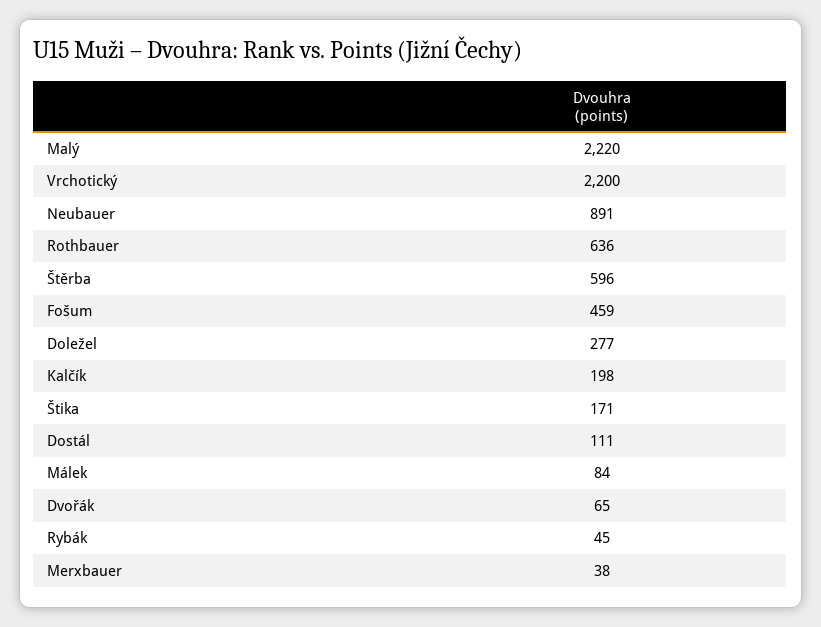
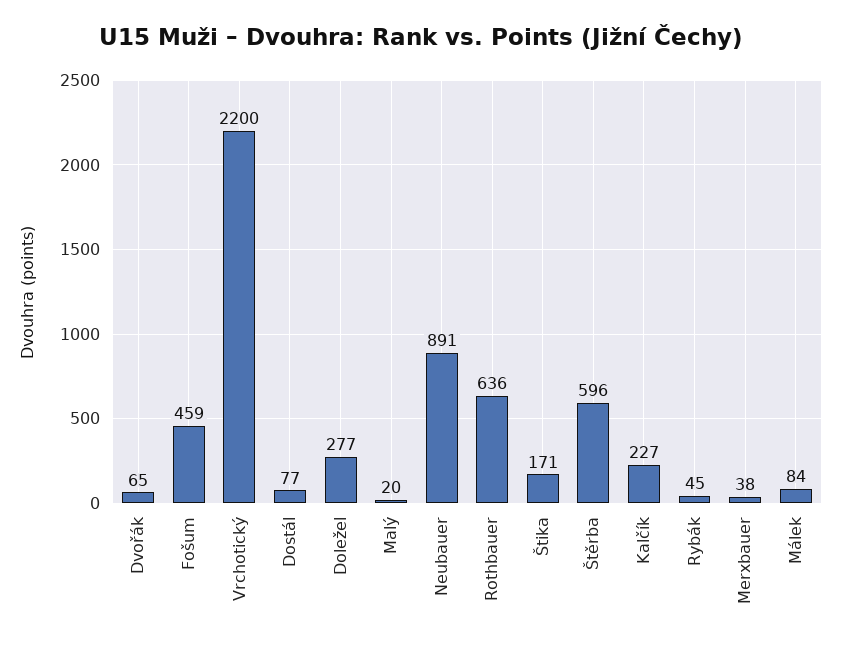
  {
-   "Malý": 2220,
+   "Malý": 20,
    "Vrchotický": 2200,
    "Neubauer": 891,
    "Rothbauer": 636,
    "Štěrba": 596,
    "Fošum": 459,
    "Doležel": 277,
-   "Kalčík": 198,
+   "Kalčík": 227,
    "Štika": 171,
-   "Dostál": 111,
+   "Dostál": 77,
    "Málek": 84,
    "Dvořák": 65,
    "Rybák": 45,
    "Merxbauer": 38
  }

